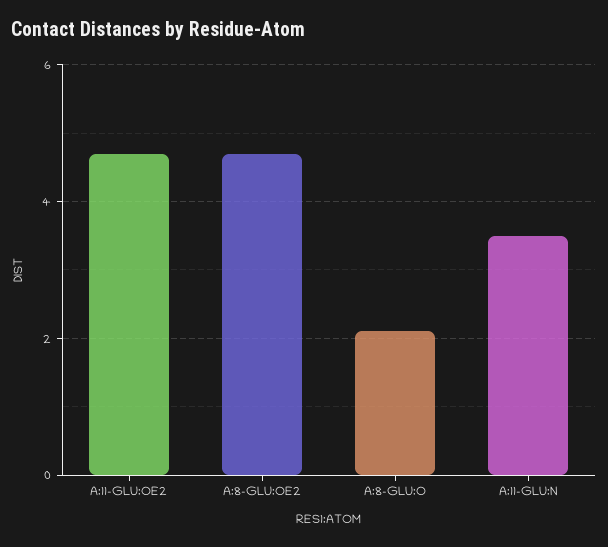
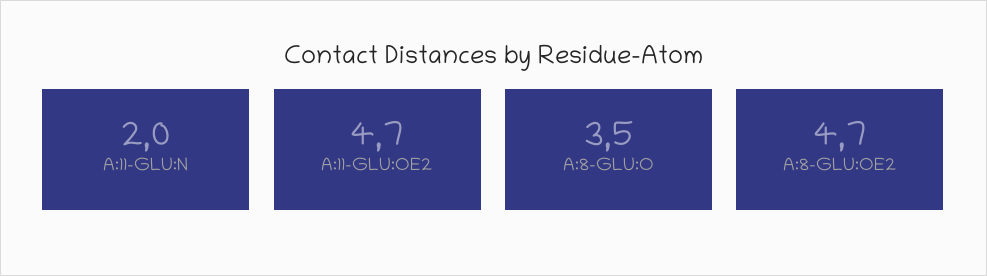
  {
    "A:11-GLU:OE2": 4.7,
    "A:8-GLU:OE2": 4.7,
-   "A:8-GLU:O": 2,
+   "A:8-GLU:O": 3.5,
-   "A:11-GLU:N": 3.5
+   "A:11-GLU:N": 2
  }

